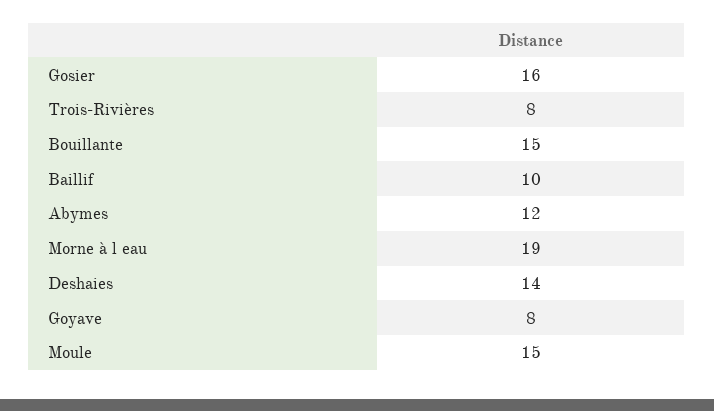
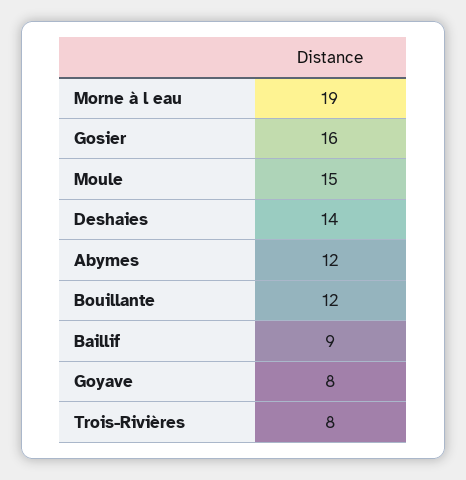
  {
    "Gosier": 16,
    "Trois-Rivières": 8,
-   "Bouillante": 15,
+   "Bouillante": 12,
-   "Baillif": 10,
+   "Baillif": 9,
    "Abymes": 12,
    "Morne à l eau": 19,
    "Deshaies": 14,
    "Goyave": 8,
    "Moule": 15
  }

